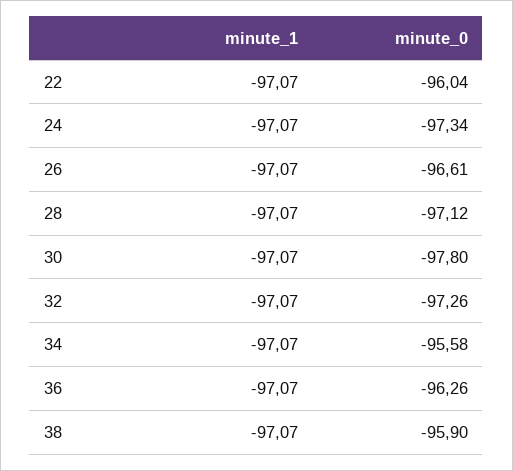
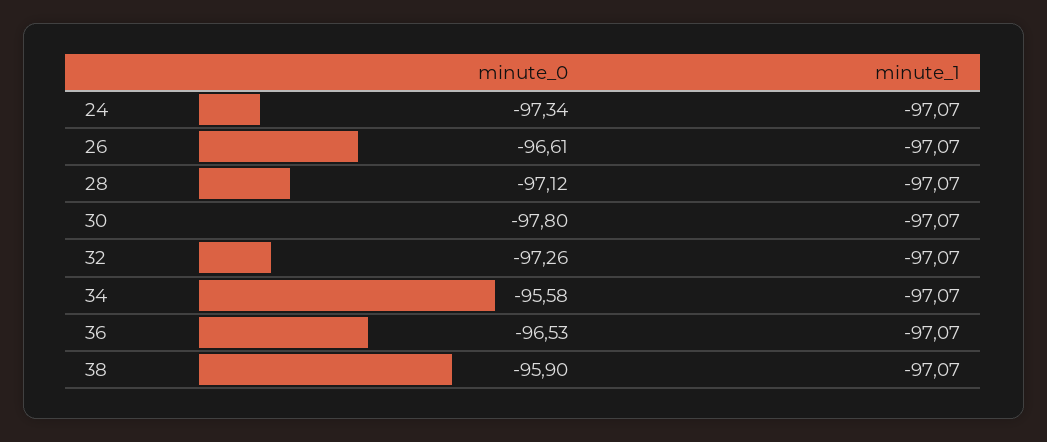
  {
    "minute_1": {
-     "22": -97.07,
      "24": -97.07,
      "26": -97.07,
      "28": -97.07,
      "30": -97.07,
      "32": -97.07,
      "34": -97.07,
      "36": -97.07,
      "38": -97.07
    },
    "minute_0": {
-     "22": -96.04,
      "24": -97.34,
      "26": -96.61,
      "28": -97.12,
      "30": -97.8,
      "32": -97.26,
      "34": -95.58,
-     "36": -96.26,
+     "36": -96.53,
      "38": -95.9
    }
  }

